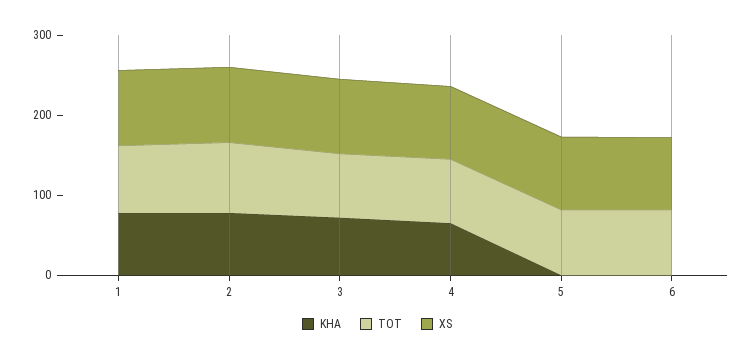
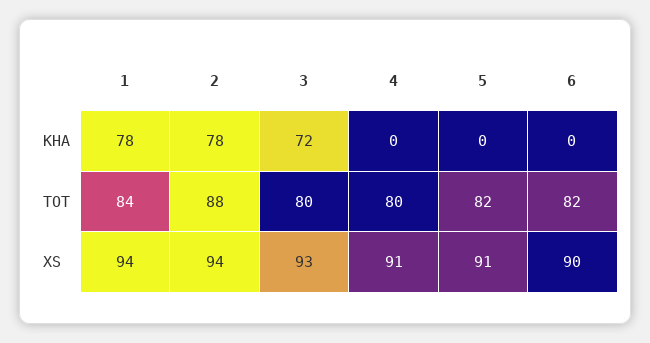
  {
    "KHA": {
      "1": 78,
      "2": 78,
      "3": 72,
-     "4": 60,
+     "4": 0,
      "5": 0,
      "6": 0
    },
    "TOT": {
      "1": 84,
      "2": 88,
      "3": 80,
      "4": 80,
      "5": 82,
      "6": 82
    },
    "XS": {
      "1": 94,
      "2": 94,
      "3": 93,
      "4": 91,
      "5": 91,
      "6": 90
    }
  }

